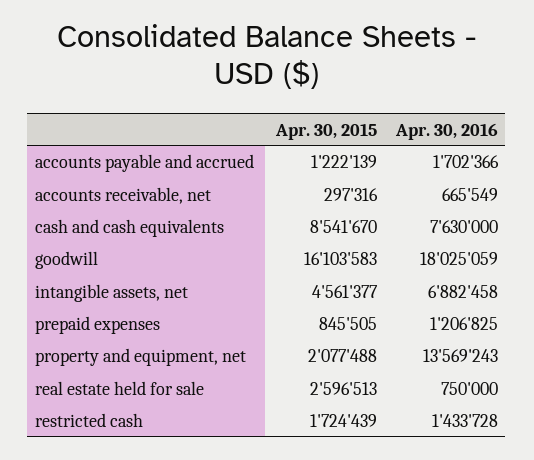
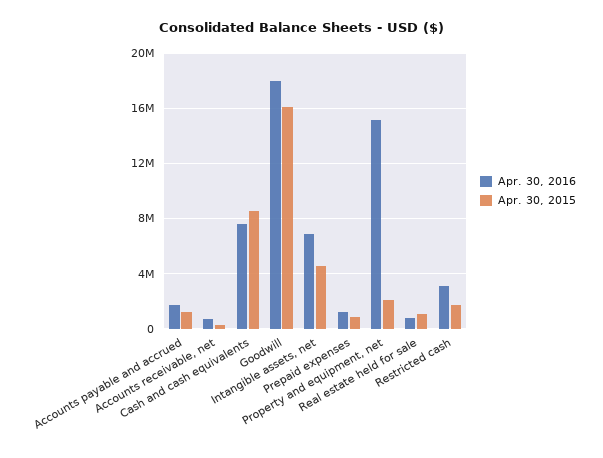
  {
    "Apr. 30, 2015": {
      "accounts payable and accrued": 1222139,
      "accounts receivable, net": 297316,
      "cash and cash equivalents": 8541670,
      "goodwill": 16103583,
      "intangible assets, net": 4561377,
      "prepaid expenses": 845505,
      "property and equipment, net": 2077488,
-     "real estate held for sale": 2596513,
+     "real estate held for sale": 1000000,
      "restricted cash": 1724439
    },
    "Apr. 30, 2016": {
      "accounts payable and accrued": 1702366,
      "accounts receivable, net": 665549,
      "cash and cash equivalents": 7630000,
      "goodwill": 18025059,
      "intangible assets, net": 6882458,
      "prepaid expenses": 1206825,
-     "property and equipment, net": 13569243,
+     "property and equipment, net": 15000000,
      "real estate held for sale": 750000,
-     "restricted cash": 1433728
+     "restricted cash": 3000000
    }
  }

